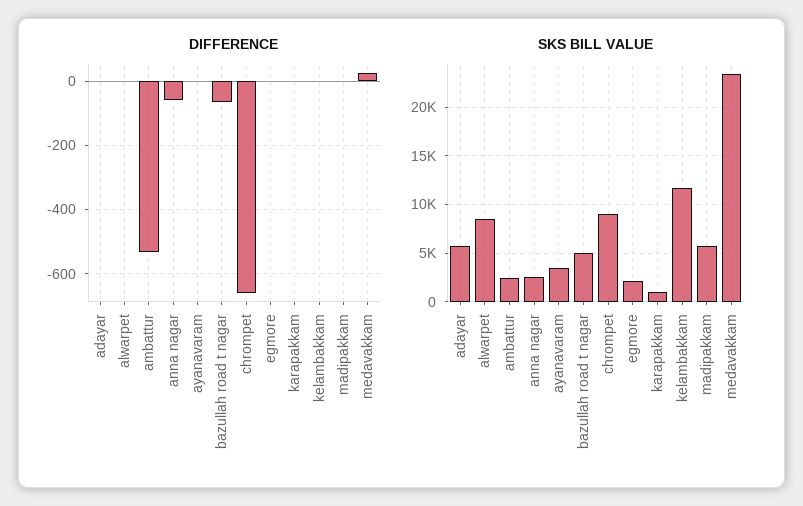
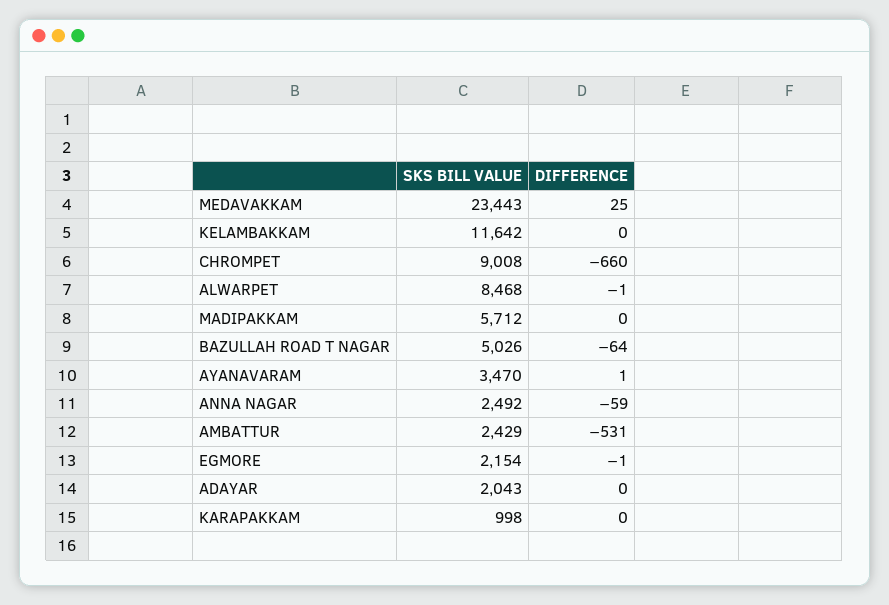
  {
    "DIFFERENCE": {
      "adayar": 0,
      "alwarpet": -1,
      "ambattur": -531,
      "anna nagar": -59,
      "ayanavaram": 1,
      "bazullah road t nagar": -64,
      "chrompet": -660,
      "egmore": -1,
      "karapakkam": 0,
      "kelambakkam": 0,
      "madipakkam": 0,
      "medavakkam": 25
    },
    "SKS BILL VALUE": {
-     "adayar": 6000,
+     "adayar": 2043,
      "alwarpet": 8468,
      "ambattur": 2429,
      "anna nagar": 2492,
      "ayanavaram": 3470,
      "bazullah road t nagar": 5026,
      "chrompet": 9008,
      "egmore": 2154,
      "karapakkam": 998,
      "kelambakkam": 11642,
      "madipakkam": 5712,
      "medavakkam": 23443
    }
  }

